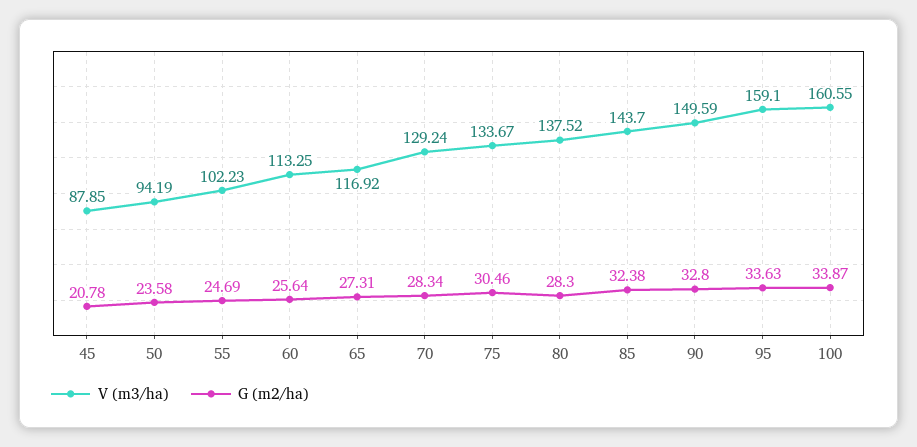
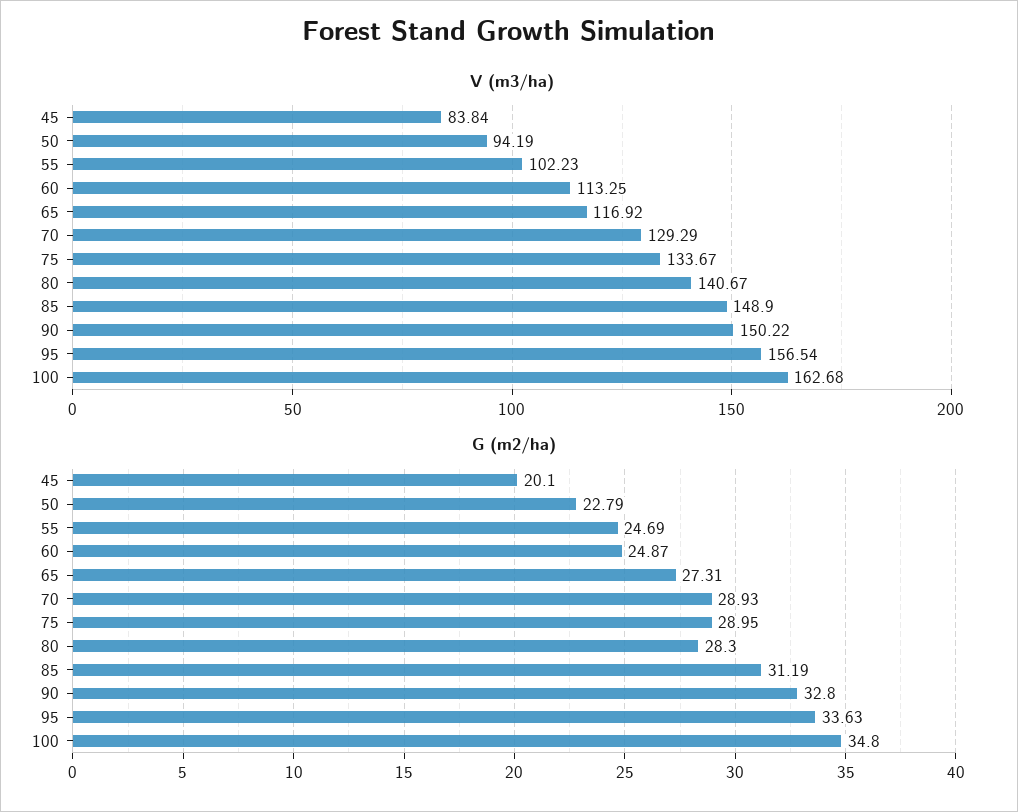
  {
    "V (m3/ha)": {
-     "45": 87.85,
+     "45": 83.84,
      "50": 94.19,
      "55": 102.23,
      "60": 113.25,
      "65": 116.92,
-     "70": 129.24,
+     "70": 129.29,
      "75": 133.67,
-     "80": 137.52,
+     "80": 140.67,
-     "85": 143.7,
+     "85": 148.9,
-     "90": 149.59,
+     "90": 150.22,
-     "95": 159.1,
+     "95": 156.54,
-     "100": 160.55
+     "100": 162.68
    },
    "G (m2/ha)": {
-     "45": 20.78,
+     "45": 20.1,
-     "50": 23.58,
+     "50": 22.79,
      "55": 24.69,
-     "60": 25.64,
+     "60": 24.87,
      "65": 27.31,
-     "70": 28.34,
+     "70": 28.93,
-     "75": 30.46,
+     "75": 28.95,
      "80": 28.3,
-     "85": 32.38,
+     "85": 31.19,
      "90": 32.8,
      "95": 33.63,
-     "100": 33.87
+     "100": 34.8
    }
  }

